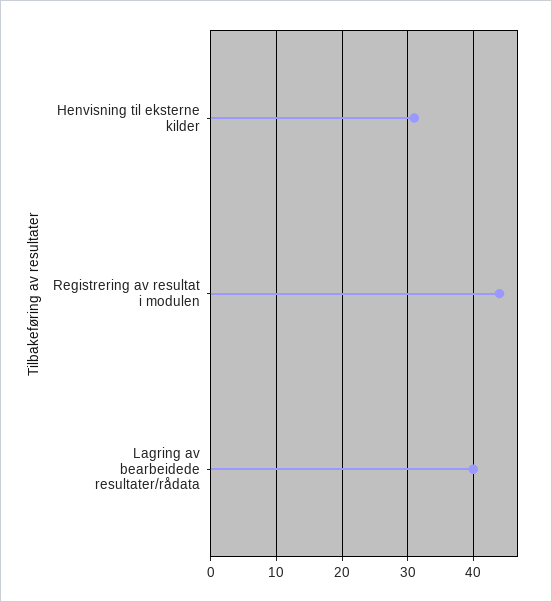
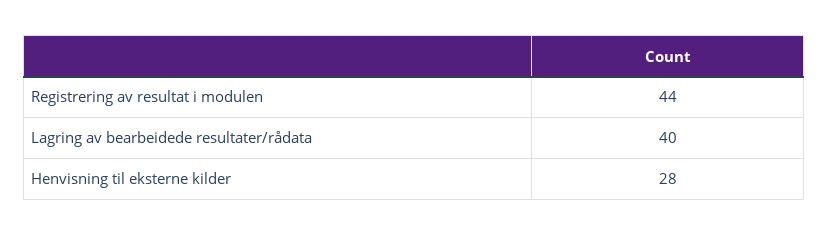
  {
-   "Henvisning til eksterne kilder": 31,
+   "Henvisning til eksterne kilder": 28,
    "Registrering av resultat i modulen": 44,
    "Lagring av bearbeidede resultater/rådata": 40
  }

